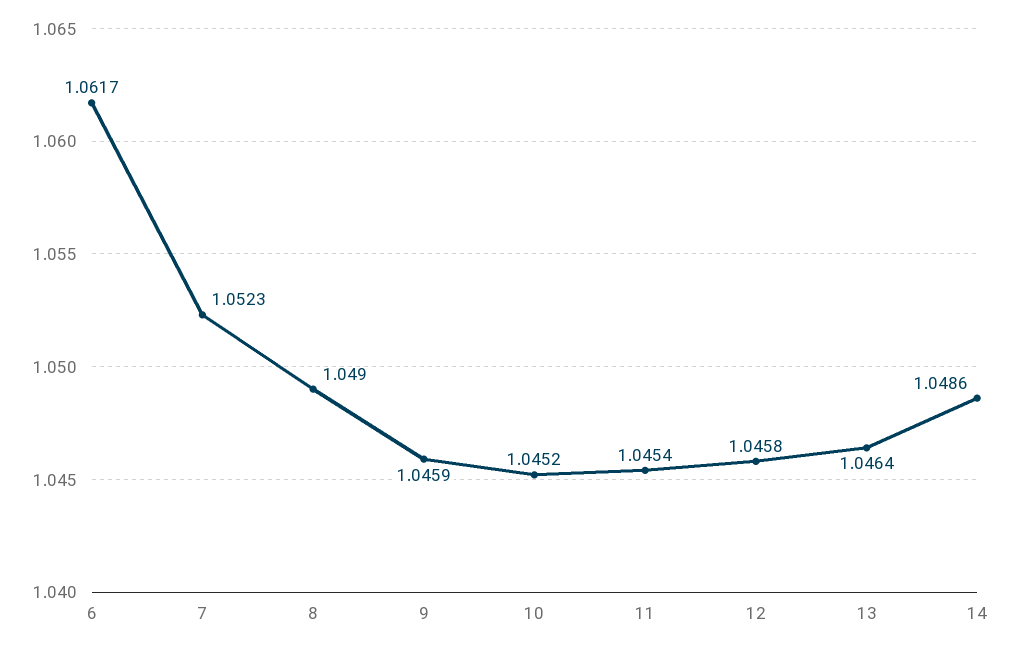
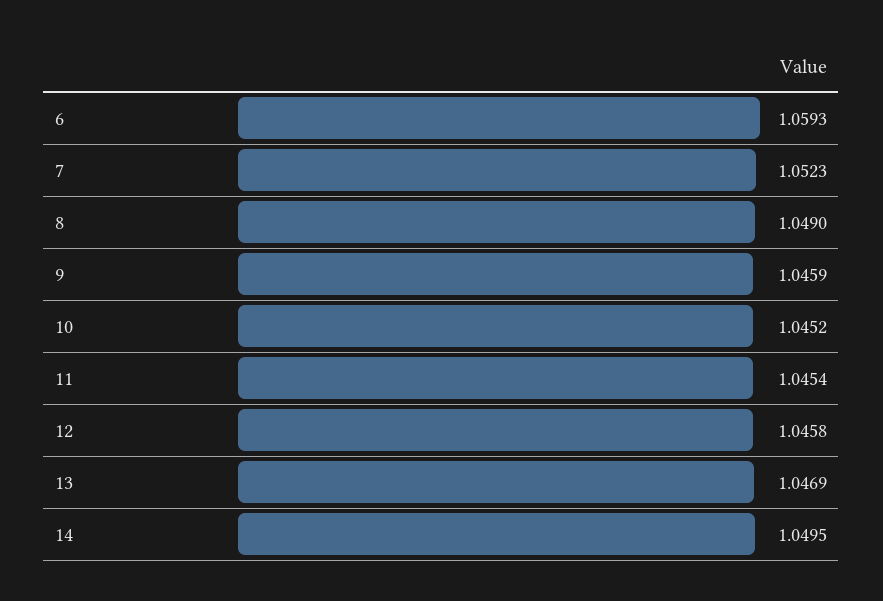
  {
-   "6": 1.0617,
+   "6": 1.0593,
    "7": 1.0523,
    "8": 1.049,
    "9": 1.0459,
    "10": 1.0452,
    "11": 1.0454,
    "12": 1.0458,
-   "13": 1.0464,
+   "13": 1.0469,
-   "14": 1.0486
+   "14": 1.0495
  }

